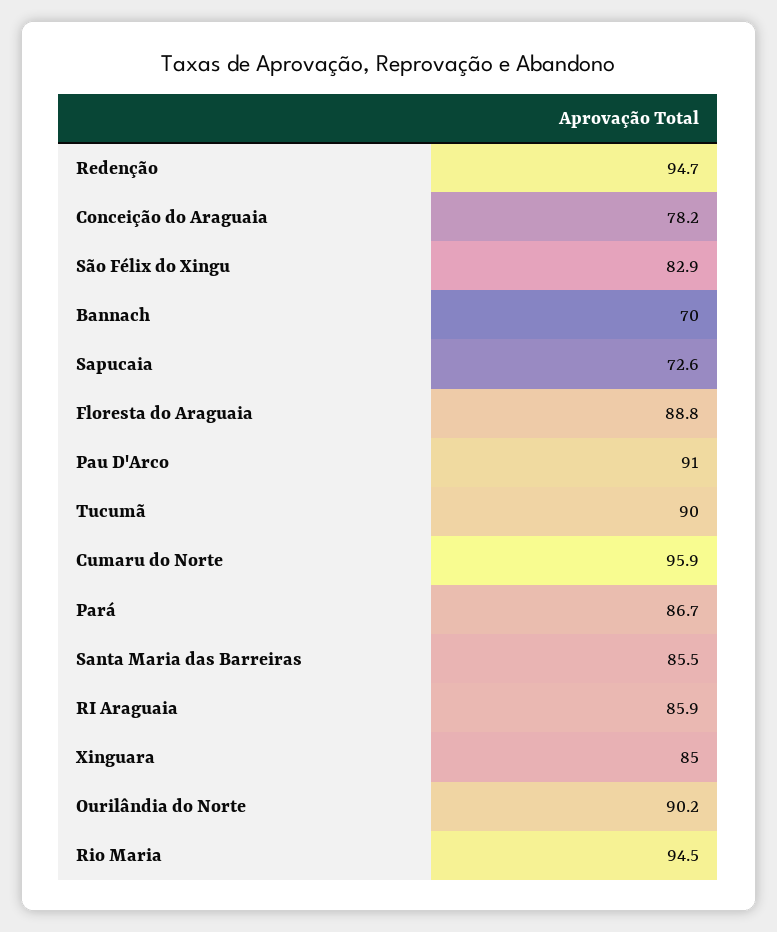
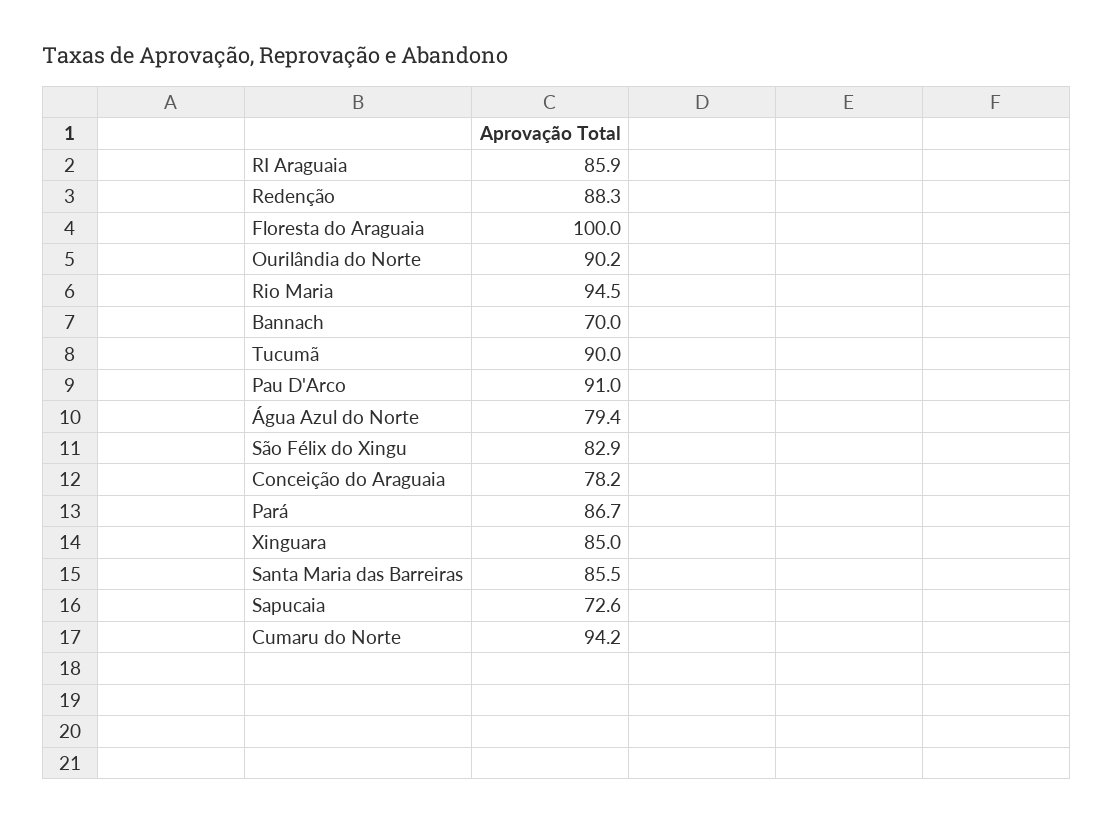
  {
-   "Redenção": 94.7,
+   "Redenção": 88.3,
    "Conceição do Araguaia": 78.2,
    "São Félix do Xingu": 82.9,
    "Bannach": 70,
    "Sapucaia": 72.6,
-   "Floresta do Araguaia": 88.8,
+   "Floresta do Araguaia": 100,
    "Pau D'Arco": 91,
    "Tucumã": 90,
-   "Cumaru do Norte": 95.9,
+   "Cumaru do Norte": 94.2,
    "Pará": 86.7,
    "Santa Maria das Barreiras": 85.5,
    "RI Araguaia": 85.9,
    "Xinguara": 85,
    "Ourilândia do Norte": 90.2,
-   "Rio Maria": 94.5
+   "Rio Maria": 94.5,
+   "Água Azul do Norte": 79.4
  }

